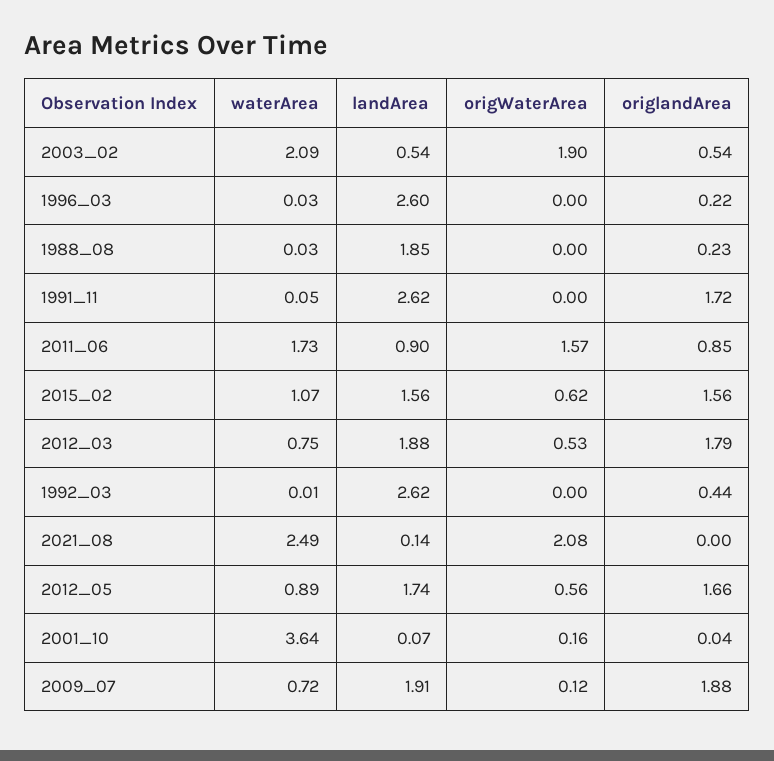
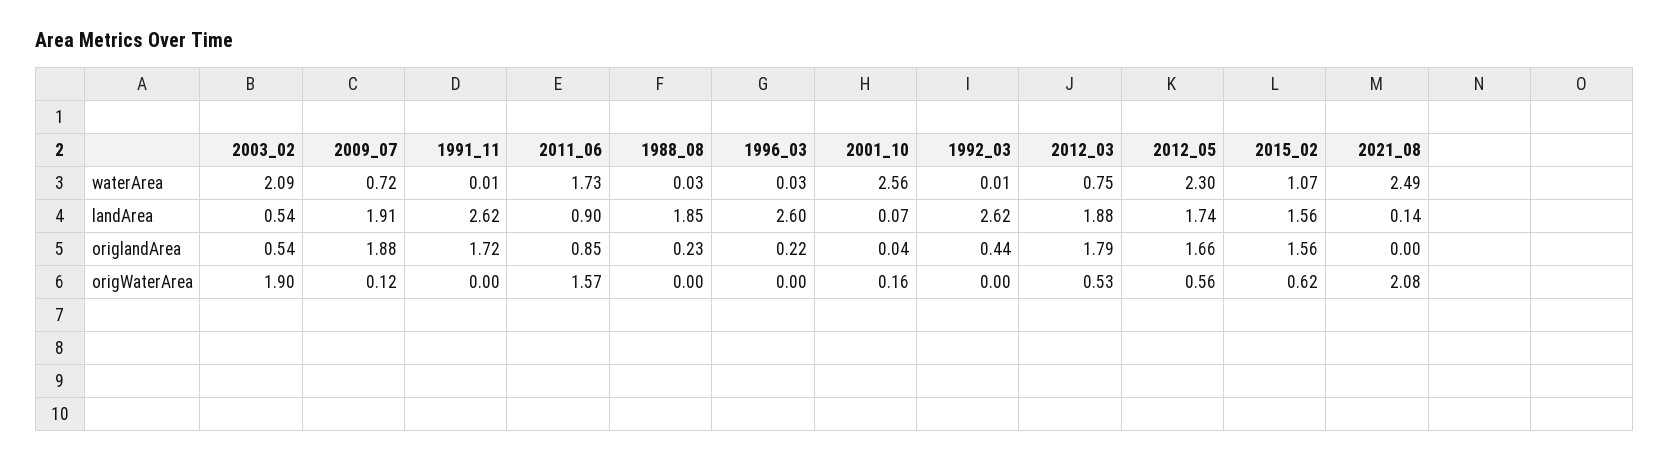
  {
    "waterArea": {
      "2003_02": 2.09,
      "1996_03": 0.03,
      "1988_08": 0.03,
-     "1991_11": 0.05,
+     "1991_11": 0.01,
      "2011_06": 1.73,
      "2015_02": 1.07,
      "2012_03": 0.75,
      "1992_03": 0.01,
      "2021_08": 2.49,
-     "2012_05": 0.89,
+     "2012_05": 2.3,
-     "2001_10": 3.64,
+     "2001_10": 2.56,
      "2009_07": 0.72
    },
    "landArea": {
      "2003_02": 0.54,
      "1996_03": 2.6,
      "1988_08": 1.85,
      "1991_11": 2.62,
      "2011_06": 0.9,
      "2015_02": 1.56,
      "2012_03": 1.88,
      "1992_03": 2.62,
      "2021_08": 0.14,
      "2012_05": 1.74,
      "2001_10": 0.07,
      "2009_07": 1.91
    },
    "origWaterArea": {
      "2003_02": 1.9,
      "1996_03": 0,
      "1988_08": 0,
      "1991_11": 0,
      "2011_06": 1.57,
      "2015_02": 0.62,
      "2012_03": 0.53,
      "1992_03": 0,
      "2021_08": 2.08,
      "2012_05": 0.56,
      "2001_10": 0.16,
      "2009_07": 0.12
    },
    "origlandArea": {
      "2003_02": 0.54,
      "1996_03": 0.22,
      "1988_08": 0.23,
      "1991_11": 1.72,
      "2011_06": 0.85,
      "2015_02": 1.56,
      "2012_03": 1.79,
      "1992_03": 0.44,
      "2021_08": 0,
      "2012_05": 1.66,
      "2001_10": 0.04,
      "2009_07": 1.88
    }
  }

